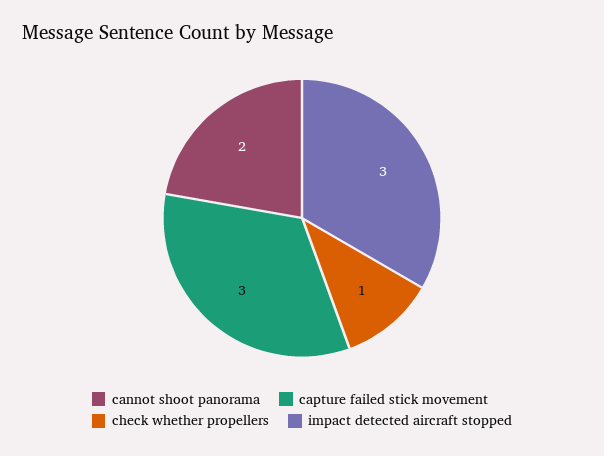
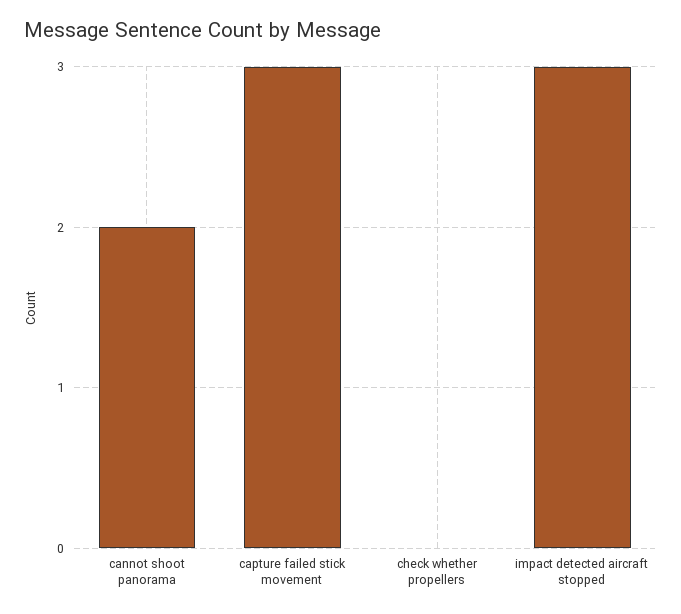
  {
    "cannot shoot panorama": 2,
    "capture failed stick movement": 3,
-   "check whether propellers": 1,
+   "check whether propellers": 0,
    "impact detected aircraft stopped": 3
  }

